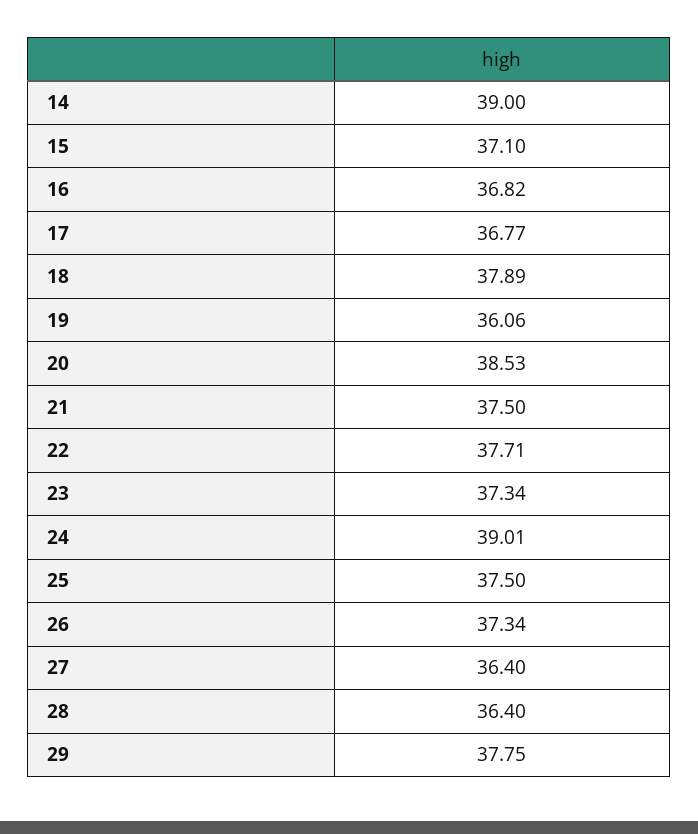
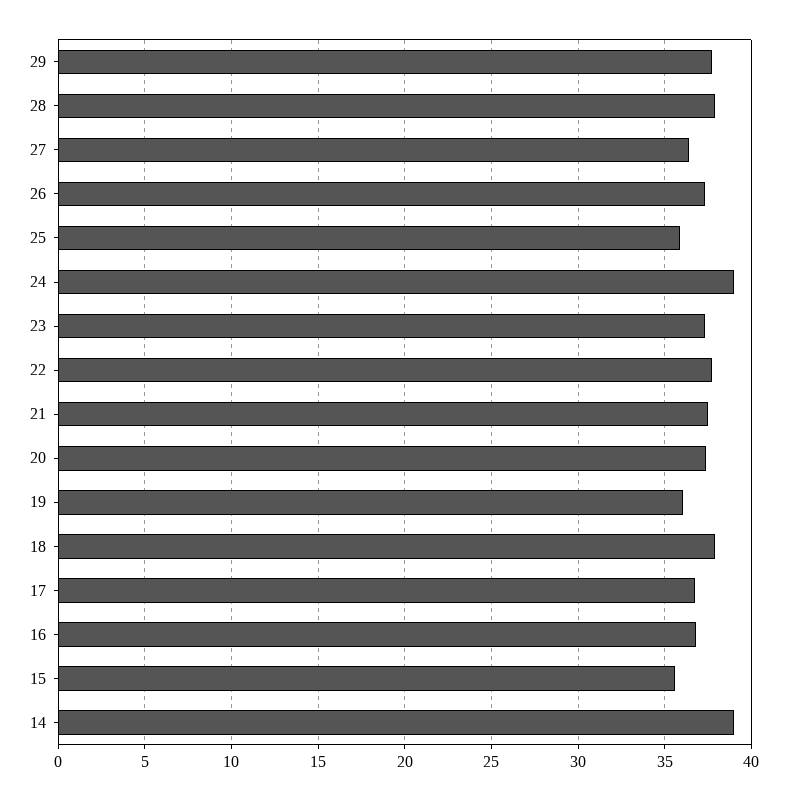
  {
    "14": 39,
-   "15": 37.1,
+   "15": 35.5,
    "16": 36.82,
    "17": 36.77,
    "18": 37.89,
    "19": 36.06,
-   "20": 38.53,
+   "20": 37.5,
    "21": 37.5,
    "22": 37.71,
    "23": 37.34,
    "24": 39.01,
-   "25": 37.5,
+   "25": 36,
    "26": 37.34,
    "27": 36.4,
-   "28": 36.4,
+   "28": 38,
    "29": 37.75
  }

